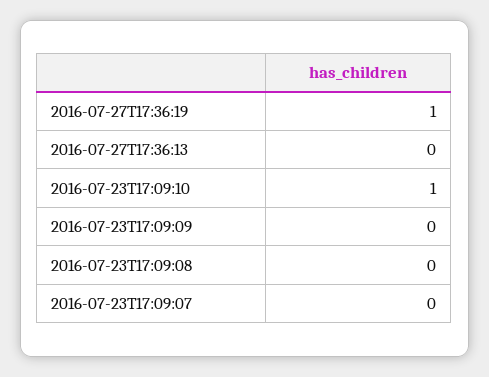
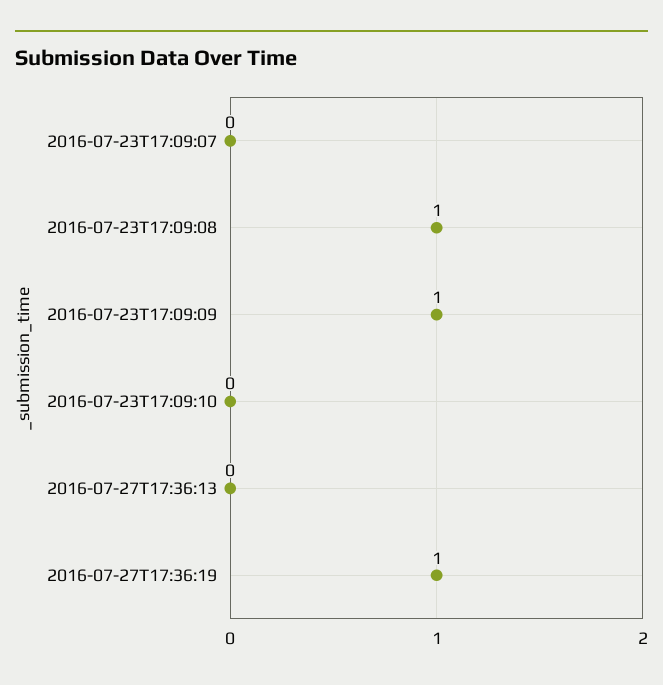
  {
    "2016-07-27T17:36:19": 1,
    "2016-07-27T17:36:13": 0,
-   "2016-07-23T17:09:10": 1,
+   "2016-07-23T17:09:10": 0,
-   "2016-07-23T17:09:09": 0,
+   "2016-07-23T17:09:09": 1,
-   "2016-07-23T17:09:08": 0,
+   "2016-07-23T17:09:08": 1,
    "2016-07-23T17:09:07": 0
  }

